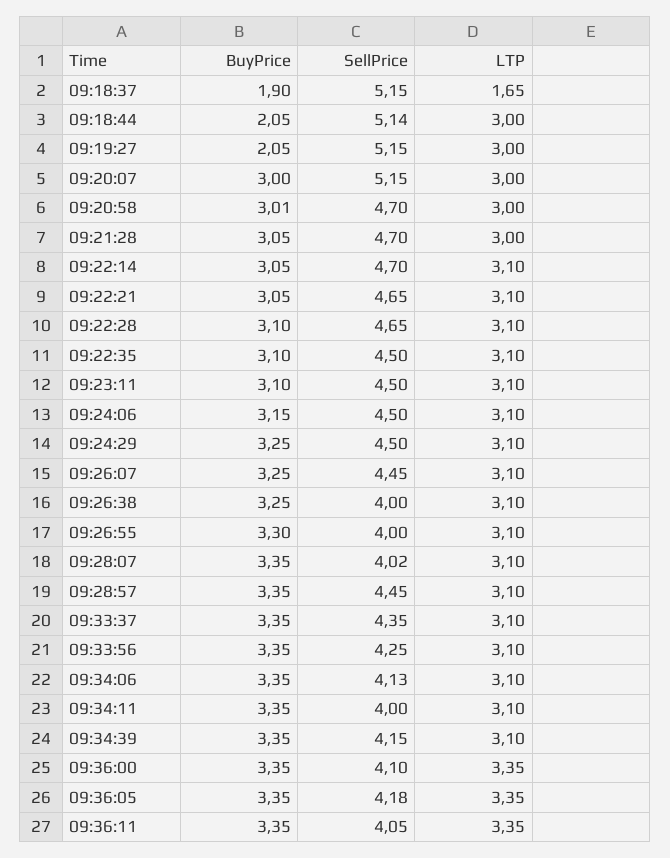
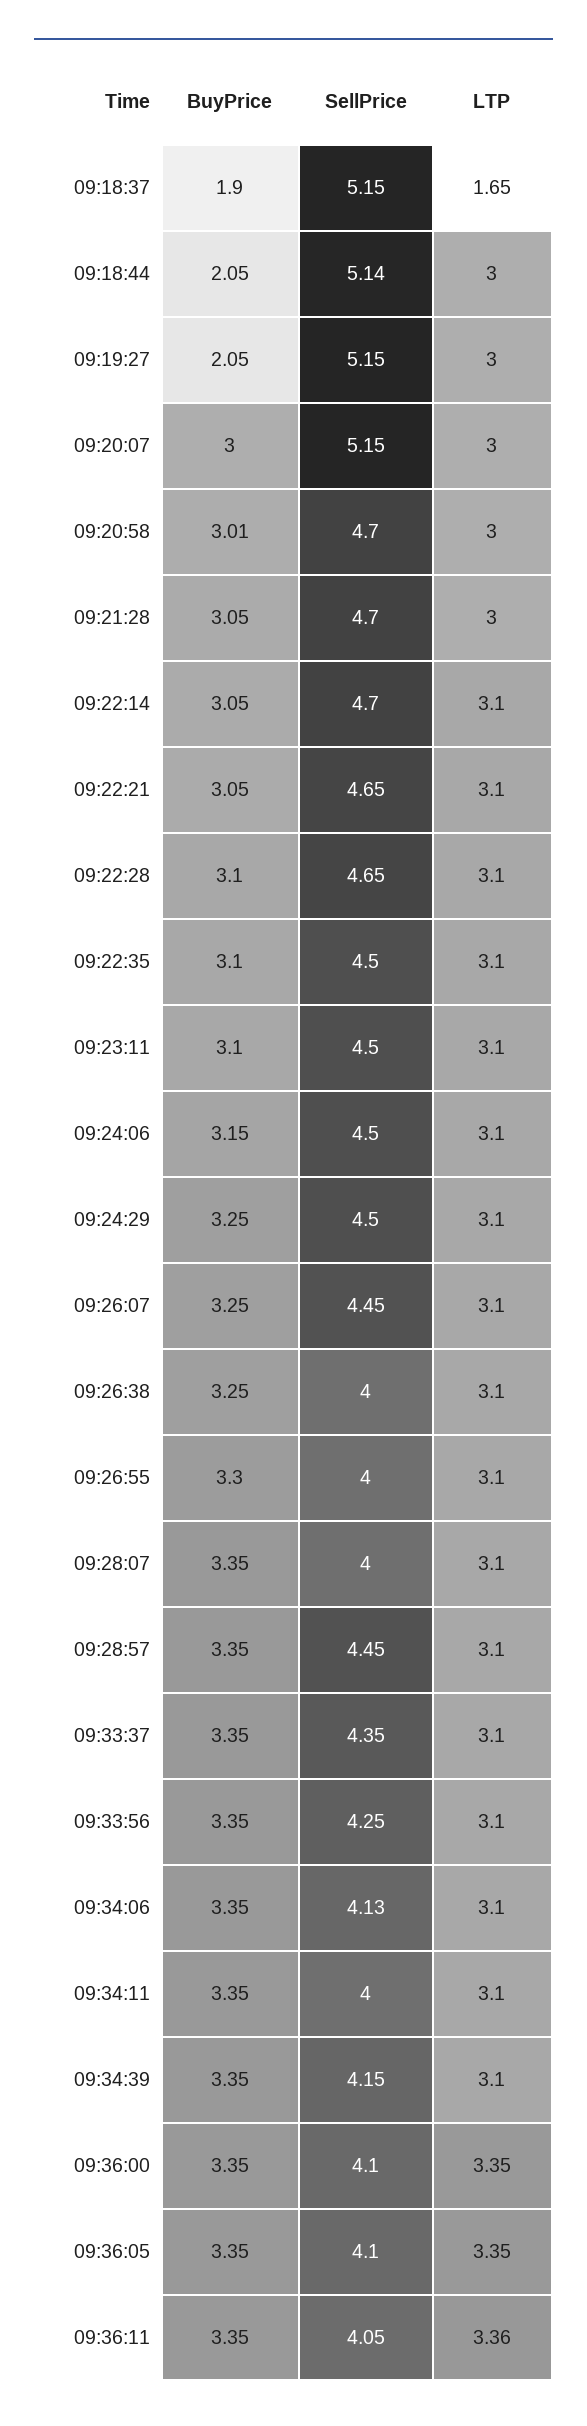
  {
    "BuyPrice": {
      "09:18:37": 1.9,
      "09:18:44": 2.05,
      "09:19:27": 2.05,
      "09:20:07": 3,
      "09:20:58": 3.01,
      "09:21:28": 3.05,
      "09:22:14": 3.05,
      "09:22:21": 3.05,
      "09:22:28": 3.1,
      "09:22:35": 3.1,
      "09:23:11": 3.1,
      "09:24:06": 3.15,
      "09:24:29": 3.25,
      "09:26:07": 3.25,
      "09:26:38": 3.25,
      "09:26:55": 3.3,
      "09:28:07": 3.35,
      "09:28:57": 3.35,
      "09:33:37": 3.35,
      "09:33:56": 3.35,
      "09:34:06": 3.35,
      "09:34:11": 3.35,
      "09:34:39": 3.35,
      "09:36:00": 3.35,
      "09:36:05": 3.35,
      "09:36:11": 3.35
    },
    "SellPrice": {
      "09:18:37": 5.15,
      "09:18:44": 5.14,
      "09:19:27": 5.15,
      "09:20:07": 5.15,
      "09:20:58": 4.7,
      "09:21:28": 4.7,
      "09:22:14": 4.7,
      "09:22:21": 4.65,
      "09:22:28": 4.65,
      "09:22:35": 4.5,
      "09:23:11": 4.5,
      "09:24:06": 4.5,
      "09:24:29": 4.5,
      "09:26:07": 4.45,
      "09:26:38": 4,
      "09:26:55": 4,
-     "09:28:07": 4.02,
+     "09:28:07": 4,
      "09:28:57": 4.45,
      "09:33:37": 4.35,
      "09:33:56": 4.25,
      "09:34:06": 4.13,
      "09:34:11": 4,
      "09:34:39": 4.15,
      "09:36:00": 4.1,
-     "09:36:05": 4.18,
+     "09:36:05": 4.1,
      "09:36:11": 4.05
    },
    "LTP": {
      "09:18:37": 1.65,
      "09:18:44": 3,
      "09:19:27": 3,
      "09:20:07": 3,
      "09:20:58": 3,
      "09:21:28": 3,
      "09:22:14": 3.1,
      "09:22:21": 3.1,
      "09:22:28": 3.1,
      "09:22:35": 3.1,
      "09:23:11": 3.1,
      "09:24:06": 3.1,
      "09:24:29": 3.1,
      "09:26:07": 3.1,
      "09:26:38": 3.1,
      "09:26:55": 3.1,
      "09:28:07": 3.1,
      "09:28:57": 3.1,
      "09:33:37": 3.1,
      "09:33:56": 3.1,
      "09:34:06": 3.1,
      "09:34:11": 3.1,
      "09:34:39": 3.1,
      "09:36:00": 3.35,
      "09:36:05": 3.35,
-     "09:36:11": 3.35
+     "09:36:11": 3.36
    }
  }

